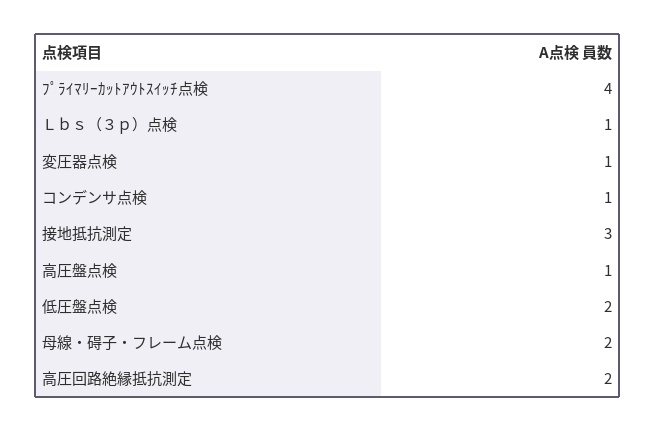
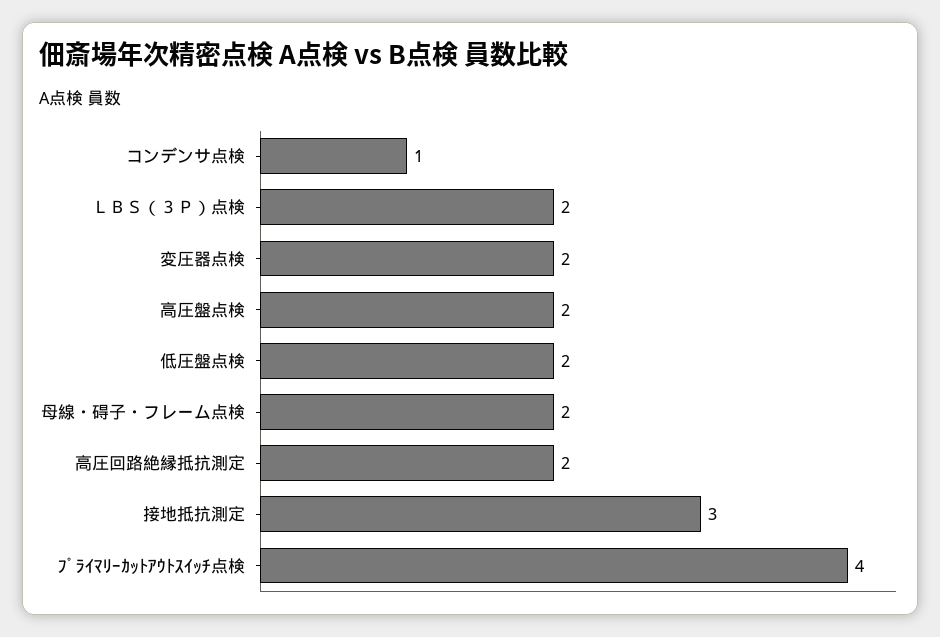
  {
    "ﾌﾟﾗｲﾏﾘｰｶｯﾄｱｳﾄｽｲｯﾁ点検": 4,
-   "Ｌｂｓ（３ｐ）点検": 1,
+   "Ｌｂｓ（３ｐ）点検": 2,
-   "変圧器点検": 1,
+   "変圧器点検": 2,
    "コンデンサ点検": 1,
    "接地抵抗測定": 3,
-   "高圧盤点検": 1,
+   "高圧盤点検": 2,
    "低圧盤点検": 2,
    "母線・碍子・フレーム点検": 2,
    "高圧回路絶縁抵抗測定": 2
  }

